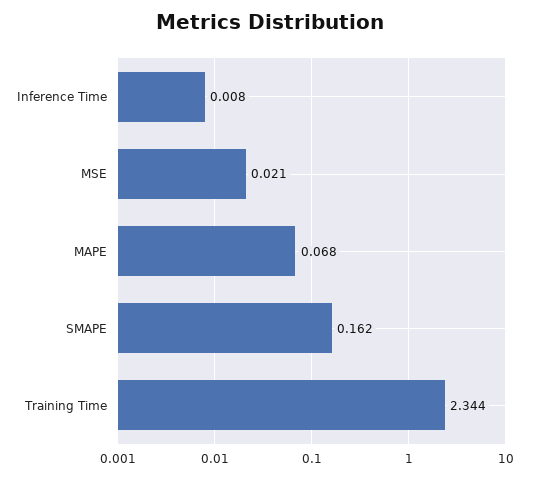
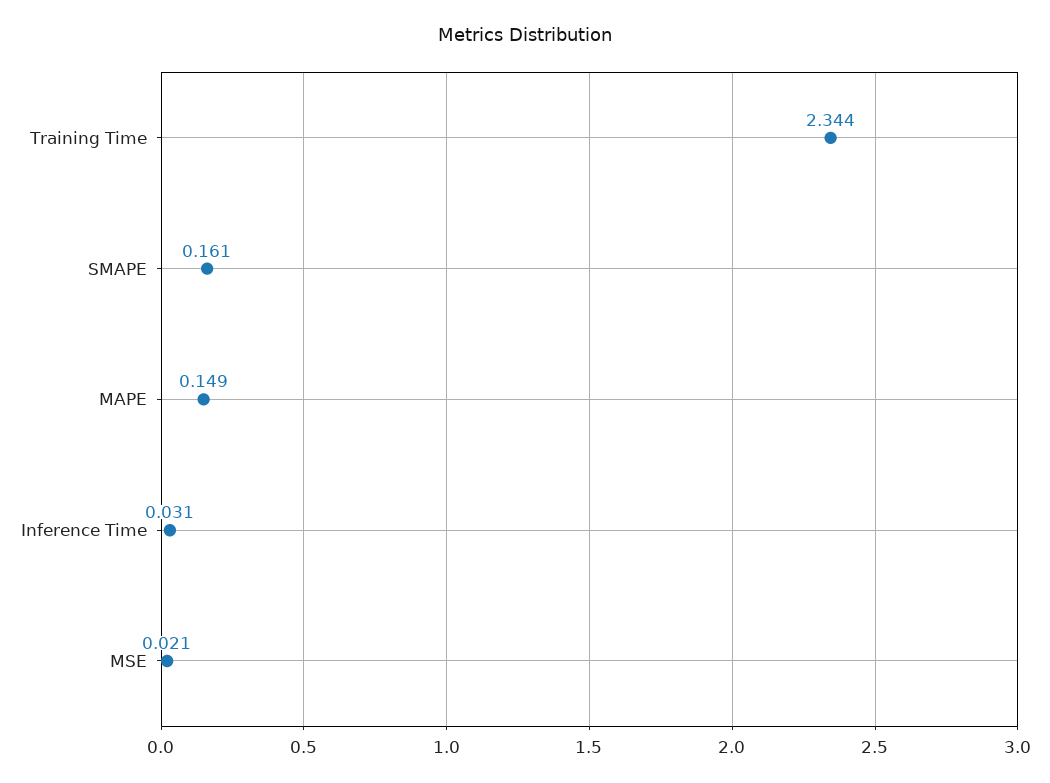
  {
-   "Inference Time": 0.008,
+   "Inference Time": 0.031,
    "MSE": 0.021,
-   "MAPE": 0.068,
+   "MAPE": 0.149,
-   "SMAPE": 0.162,
+   "SMAPE": 0.161,
    "Training Time": 2.344
  }

